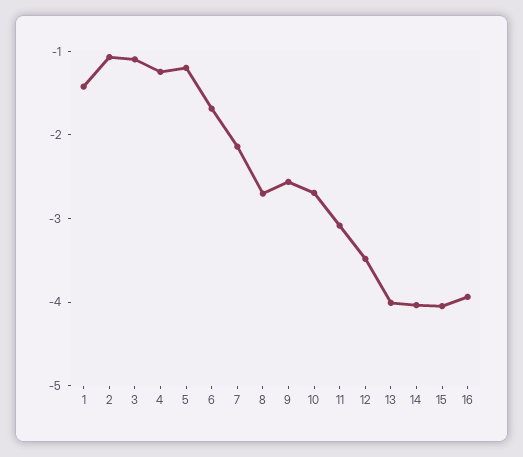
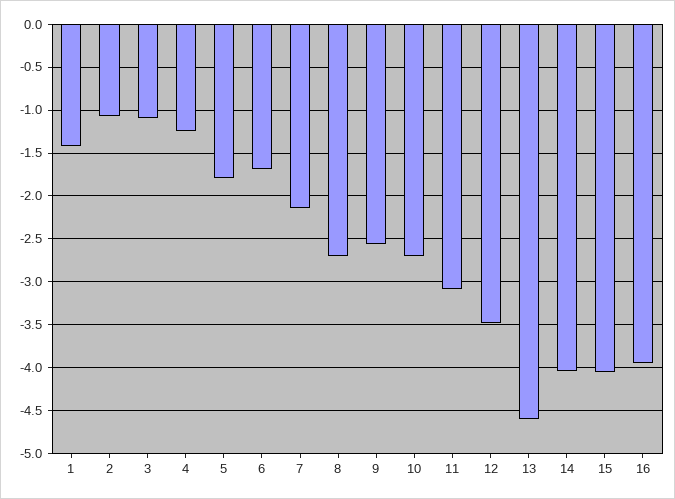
  {
    "1": -1.4,
    "2": -1.1,
    "3": -1.1,
    "4": -1.2,
-   "5": -1.2,
+   "5": -1.8,
    "6": -1.7,
    "7": -2.1,
    "8": -2.7,
    "9": -2.6,
    "10": -2.7,
    "11": -3.1,
    "12": -3.5,
-   "13": -4,
+   "13": -4.6,
    "14": -4,
    "15": -4,
    "16": -3.9
  }

